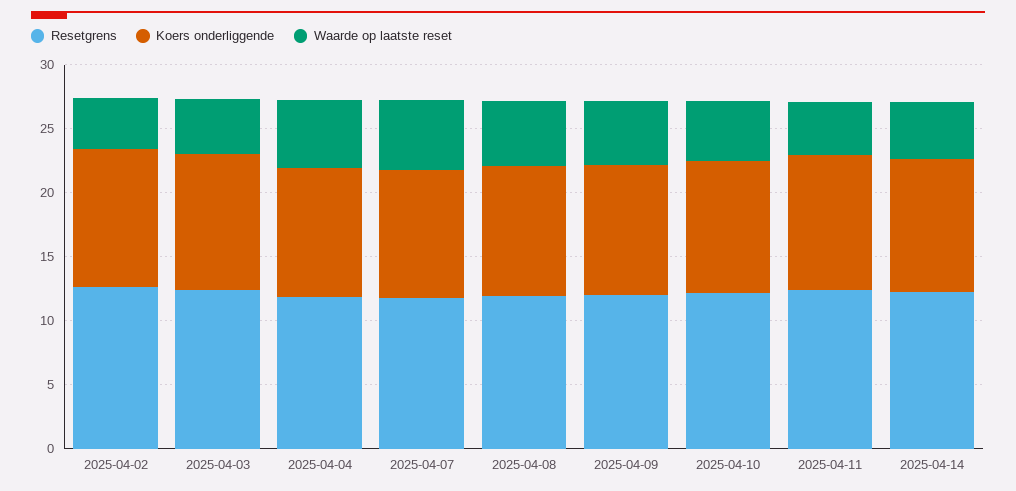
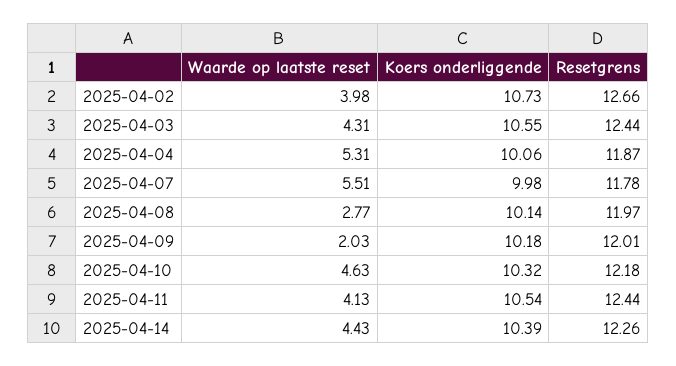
  {
    "Resetgrens": {
      "2025-04-02": 12.66,
      "2025-04-03": 12.44,
      "2025-04-04": 11.87,
      "2025-04-07": 11.78,
      "2025-04-08": 11.97,
      "2025-04-09": 12.01,
      "2025-04-10": 12.18,
      "2025-04-11": 12.44,
      "2025-04-14": 12.26
    },
    "Koers onderliggende": {
      "2025-04-02": 10.73,
      "2025-04-03": 10.55,
      "2025-04-04": 10.06,
      "2025-04-07": 9.98,
      "2025-04-08": 10.14,
      "2025-04-09": 10.18,
      "2025-04-10": 10.32,
      "2025-04-11": 10.54,
      "2025-04-14": 10.39
    },
    "Waarde op laatste reset": {
      "2025-04-02": 3.98,
      "2025-04-03": 4.31,
      "2025-04-04": 5.31,
      "2025-04-07": 5.51,
-     "2025-04-08": 5,
+     "2025-04-08": 2.77,
-     "2025-04-09": 5,
+     "2025-04-09": 2.03,
      "2025-04-10": 4.63,
      "2025-04-11": 4.13,
      "2025-04-14": 4.43
    }
  }

